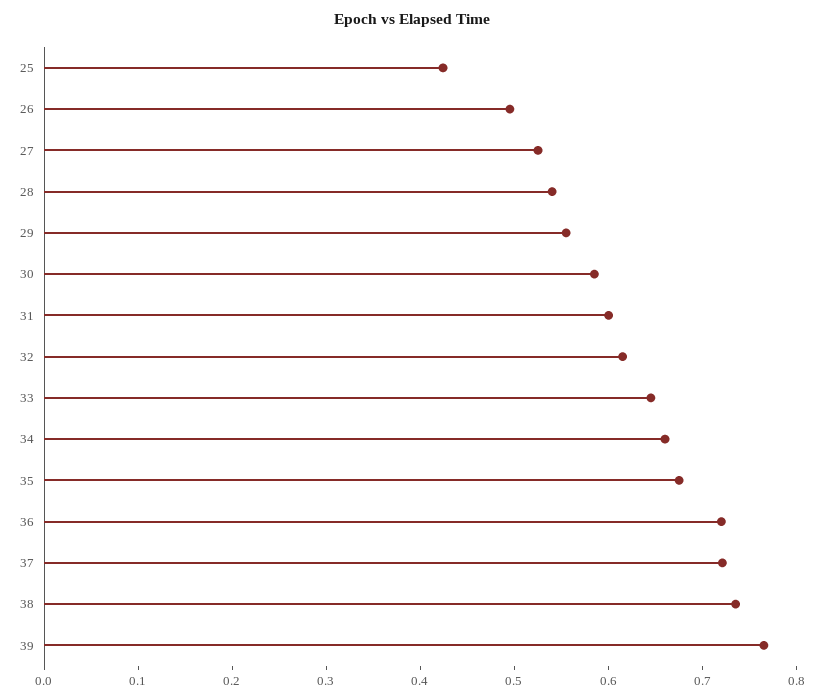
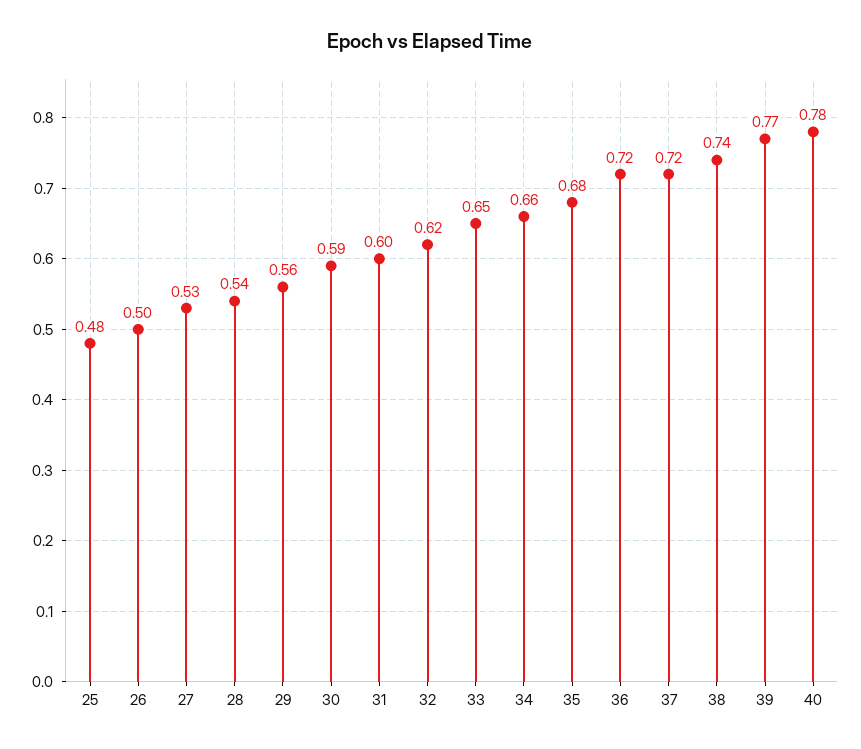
  {
-   "25": 0.42,
+   "25": 0.48,
    "26": 0.5,
    "27": 0.53,
    "28": 0.54,
    "29": 0.56,
    "30": 0.59,
    "31": 0.6,
    "32": 0.62,
    "33": 0.65,
    "34": 0.66,
    "35": 0.68,
    "36": 0.72,
    "37": 0.72,
    "38": 0.74,
-   "39": 0.77
+   "39": 0.77,
+   "40": 0.78
  }

